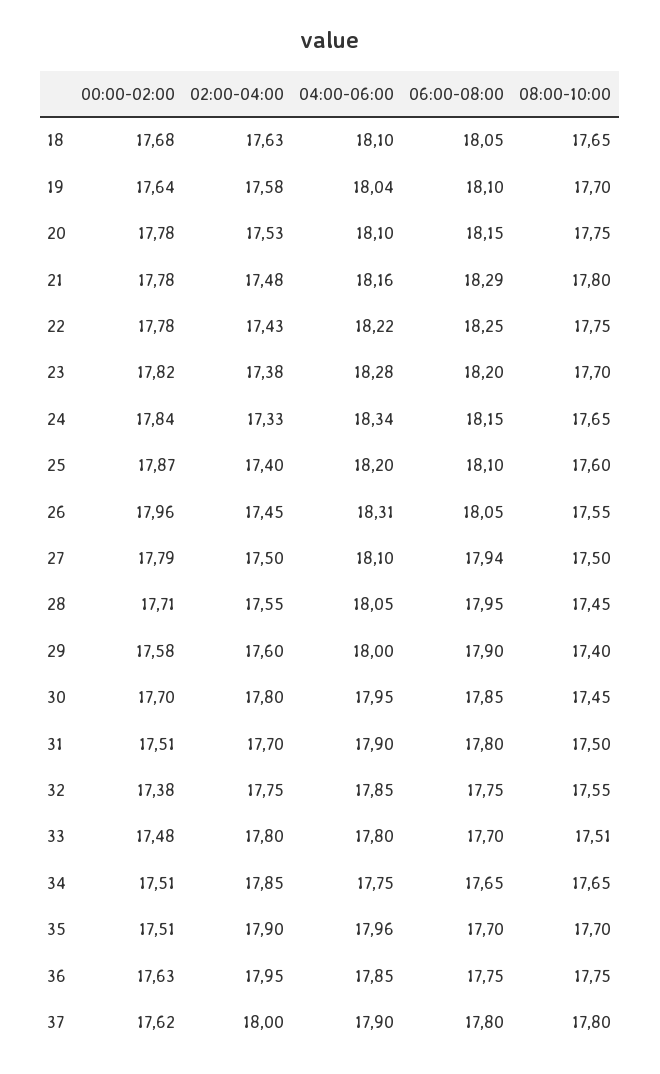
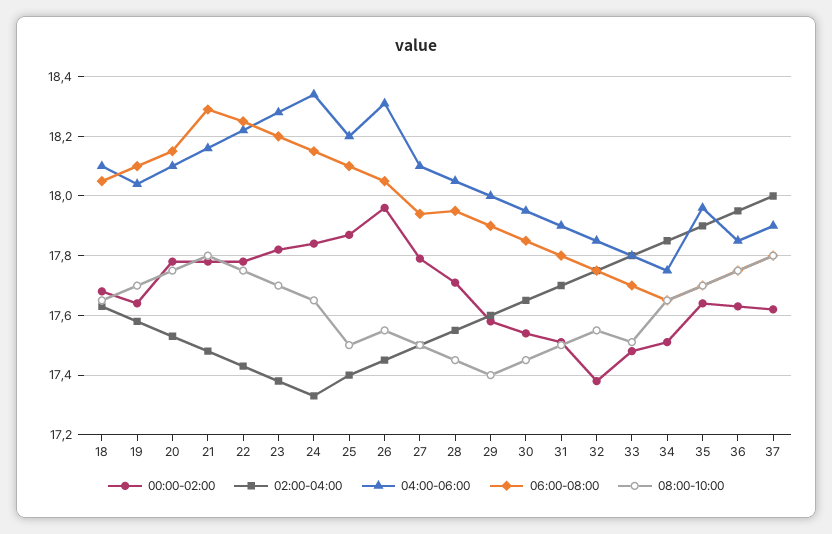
  {
    "00:00-02:00": {
      "18": 17.68,
      "19": 17.64,
      "20": 17.78,
      "21": 17.78,
      "22": 17.78,
      "23": 17.82,
      "24": 17.84,
      "25": 17.87,
      "26": 17.96,
      "27": 17.79,
      "28": 17.71,
      "29": 17.58,
-     "30": 17.7,
+     "30": 17.55,
      "31": 17.51,
      "32": 17.38,
      "33": 17.48,
      "34": 17.51,
-     "35": 17.51,
+     "35": 17.65,
      "36": 17.63,
      "37": 17.62
    },
    "02:00-04:00": {
      "18": 17.63,
      "19": 17.58,
      "20": 17.53,
      "21": 17.48,
      "22": 17.43,
      "23": 17.38,
      "24": 17.33,
      "25": 17.4,
      "26": 17.45,
      "27": 17.5,
      "28": 17.55,
      "29": 17.6,
-     "30": 17.8,
+     "30": 17.65,
      "31": 17.7,
      "32": 17.75,
      "33": 17.8,
      "34": 17.85,
      "35": 17.9,
      "36": 17.95,
      "37": 18
    },
    "04:00-06:00": {
      "18": 18.1,
      "19": 18.04,
      "20": 18.1,
      "21": 18.16,
      "22": 18.22,
      "23": 18.28,
      "24": 18.34,
      "25": 18.2,
      "26": 18.31,
      "27": 18.1,
      "28": 18.05,
      "29": 18,
      "30": 17.95,
      "31": 17.9,
      "32": 17.85,
      "33": 17.8,
      "34": 17.75,
      "35": 17.96,
      "36": 17.85,
      "37": 17.9
    },
    "06:00-08:00": {
      "18": 18.05,
      "19": 18.1,
      "20": 18.15,
      "21": 18.29,
      "22": 18.25,
      "23": 18.2,
      "24": 18.15,
      "25": 18.1,
      "26": 18.05,
      "27": 17.94,
      "28": 17.95,
      "29": 17.9,
      "30": 17.85,
      "31": 17.8,
      "32": 17.75,
      "33": 17.7,
      "34": 17.65,
      "35": 17.7,
      "36": 17.75,
      "37": 17.8
    },
    "08:00-10:00": {
      "18": 17.65,
      "19": 17.7,
      "20": 17.75,
      "21": 17.8,
      "22": 17.75,
      "23": 17.7,
      "24": 17.65,
-     "25": 17.6,
+     "25": 17.5,
      "26": 17.55,
      "27": 17.5,
      "28": 17.45,
      "29": 17.4,
      "30": 17.45,
      "31": 17.5,
      "32": 17.55,
      "33": 17.51,
      "34": 17.65,
      "35": 17.7,
      "36": 17.75,
      "37": 17.8
    }
  }

